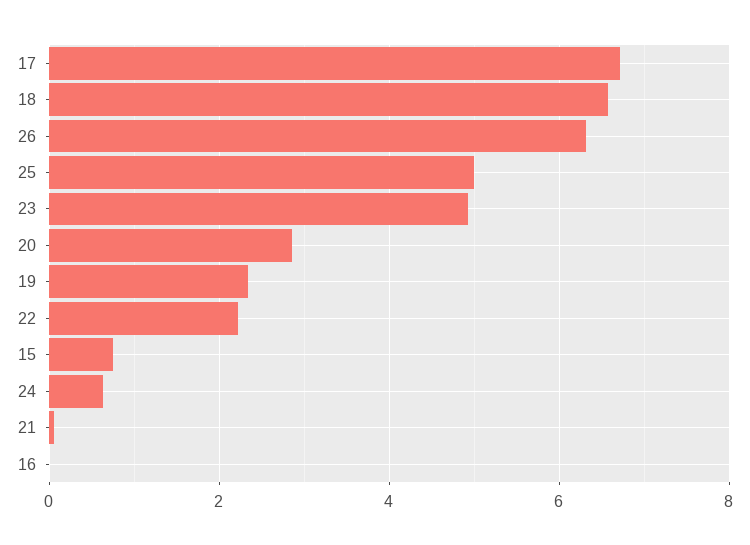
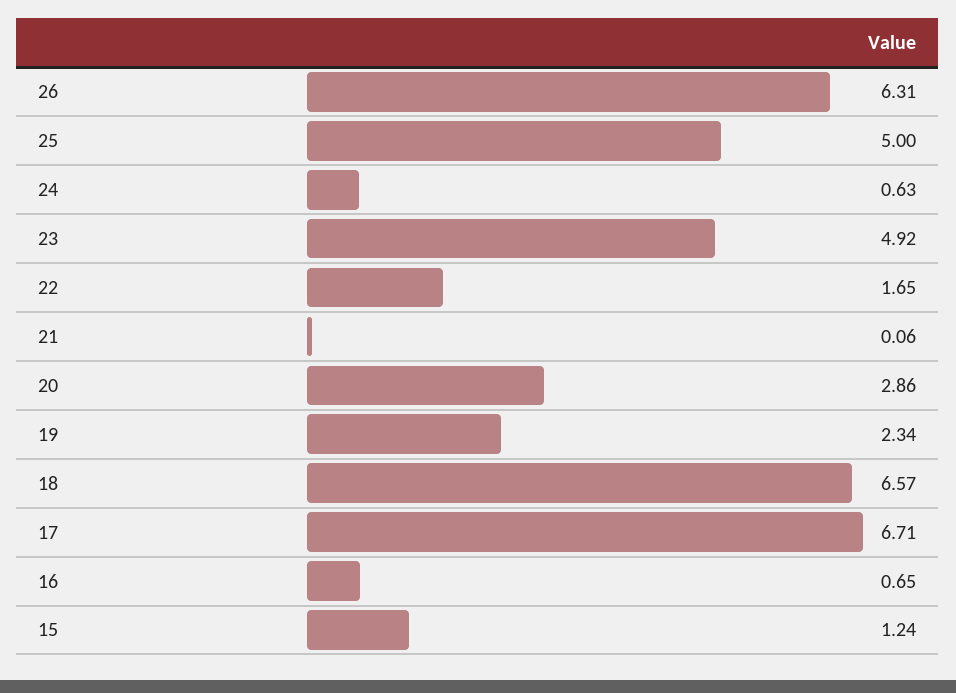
  {
    "17": 6.71,
    "18": 6.57,
    "26": 6.31,
    "25": 5,
    "23": 4.92,
    "20": 2.86,
    "19": 2.34,
-   "22": 2.2,
+   "22": 1.65,
-   "15": 0.8,
+   "15": 1.24,
    "24": 0.63,
    "21": 0.06,
-   "16": 0
+   "16": 0.65
  }

